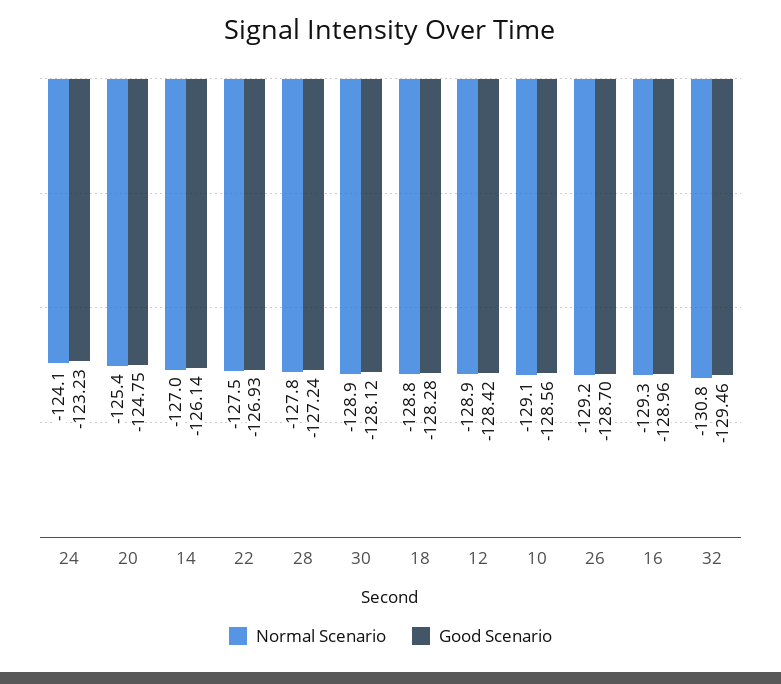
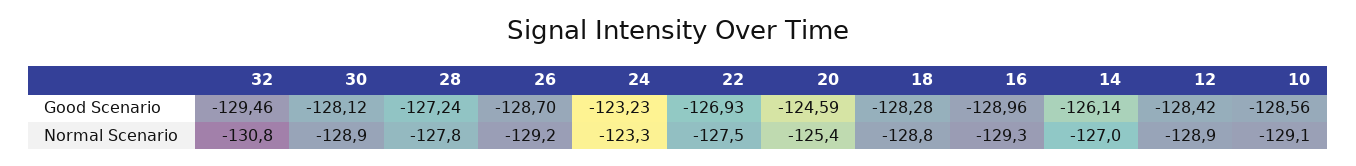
  {
    "Normal Scenario": {
-     "24": -124.1,
+     "24": -123.3,
      "20": -125.4,
      "14": -127,
      "22": -127.5,
      "28": -127.8,
      "30": -128.9,
      "18": -128.8,
      "12": -128.9,
      "10": -129.1,
      "26": -129.2,
      "16": -129.3,
      "32": -130.8
    },
    "Good Scenario": {
      "24": -123.23,
-     "20": -124.75,
+     "20": -124.59,
      "14": -126.14,
      "22": -126.93,
      "28": -127.24,
      "30": -128.12,
      "18": -128.28,
      "12": -128.42,
      "10": -128.56,
      "26": -128.7,
      "16": -128.96,
      "32": -129.46
    }
  }

